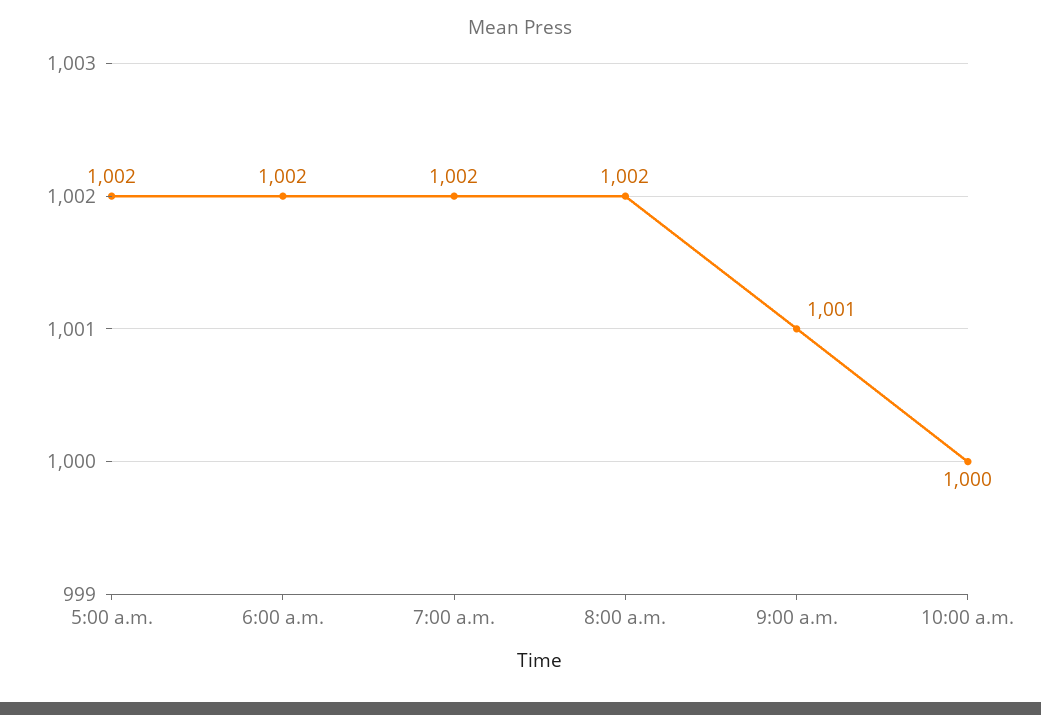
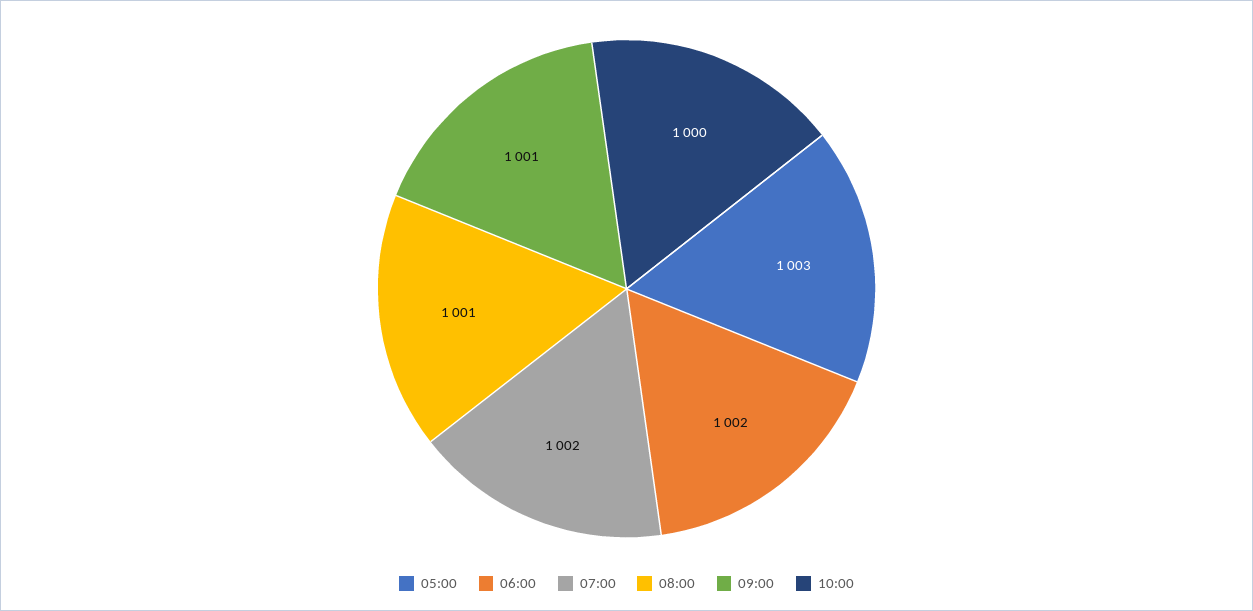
  {
-   "5:00 a.m.": 1002,
+   "5:00 a.m.": 1003,
    "6:00 a.m.": 1002,
    "7:00 a.m.": 1002,
-   "8:00 a.m.": 1002,
+   "8:00 a.m.": 1001,
    "9:00 a.m.": 1001,
    "10:00 a.m.": 1000
  }

